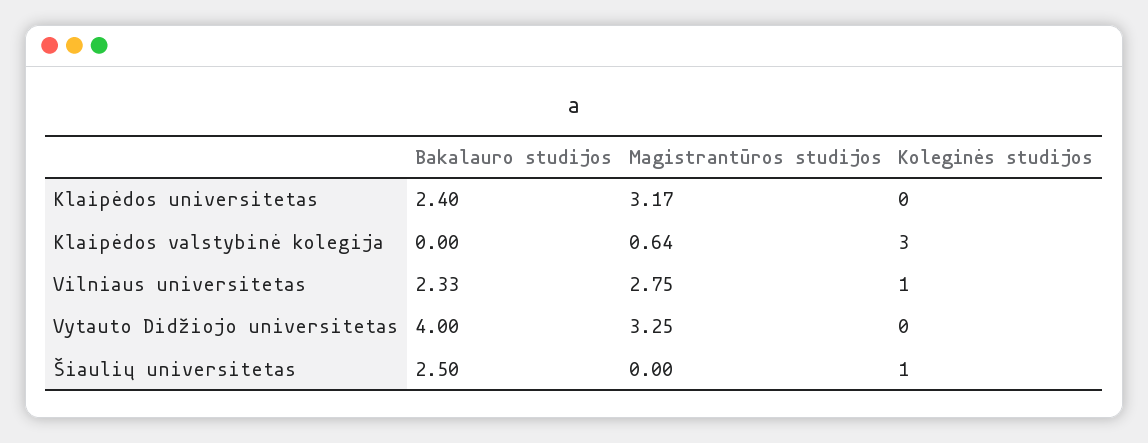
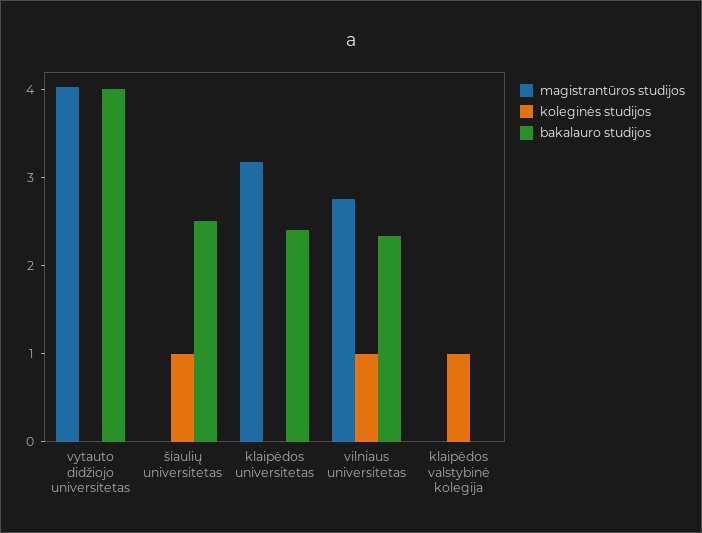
  {
    "Bakalauro studijos": {
      "Klaipėdos universitetas": 2.4,
      "Klaipėdos valstybinė kolegija": 0,
      "Vilniaus universitetas": 2.33,
      "Vytauto Didžiojo universitetas": 4,
      "Šiaulių universitetas": 2.5
    },
    "Magistrantūros studijos": {
      "Klaipėdos universitetas": 3.17,
-     "Klaipėdos valstybinė kolegija": 0.64,
+     "Klaipėdos valstybinė kolegija": 0,
      "Vilniaus universitetas": 2.75,
-     "Vytauto Didžiojo universitetas": 3.25,
+     "Vytauto Didžiojo universitetas": 4,
      "Šiaulių universitetas": 0
    },
    "Koleginės studijos": {
      "Klaipėdos universitetas": 0,
-     "Klaipėdos valstybinė kolegija": 3,
+     "Klaipėdos valstybinė kolegija": 1,
      "Vilniaus universitetas": 1,
      "Vytauto Didžiojo universitetas": 0,
      "Šiaulių universitetas": 1
    }
  }

